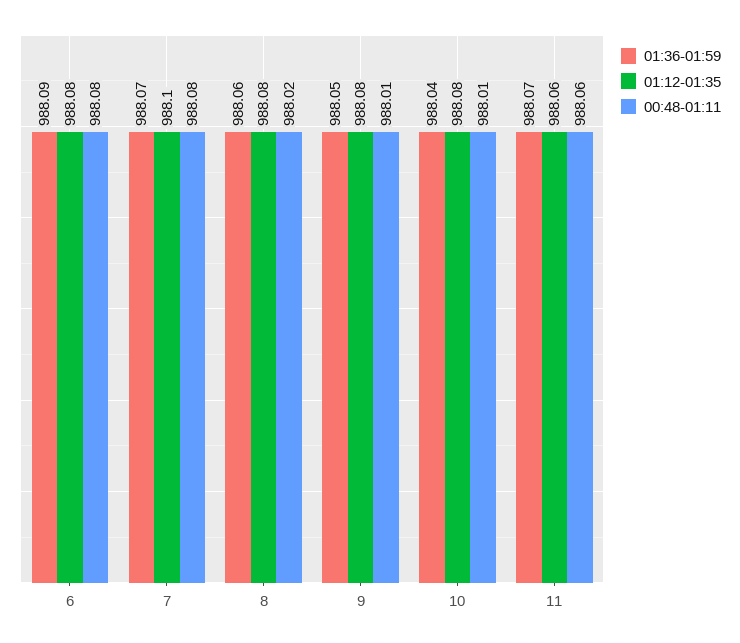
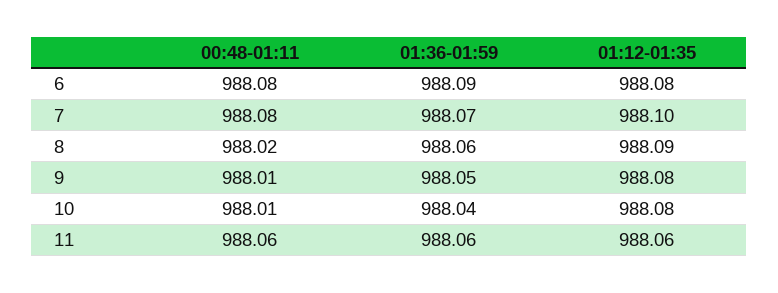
  {
    "01:36-01:59": {
      "6": 988.09,
      "7": 988.07,
      "8": 988.06,
      "9": 988.05,
      "10": 988.04,
-     "11": 988.07
+     "11": 988.06
    },
    "01:12-01:35": {
      "6": 988.08,
      "7": 988.1,
-     "8": 988.08,
+     "8": 988.09,
      "9": 988.08,
      "10": 988.08,
      "11": 988.06
    },
    "00:48-01:11": {
      "6": 988.08,
      "7": 988.08,
      "8": 988.02,
      "9": 988.01,
      "10": 988.01,
      "11": 988.06
    }
  }

